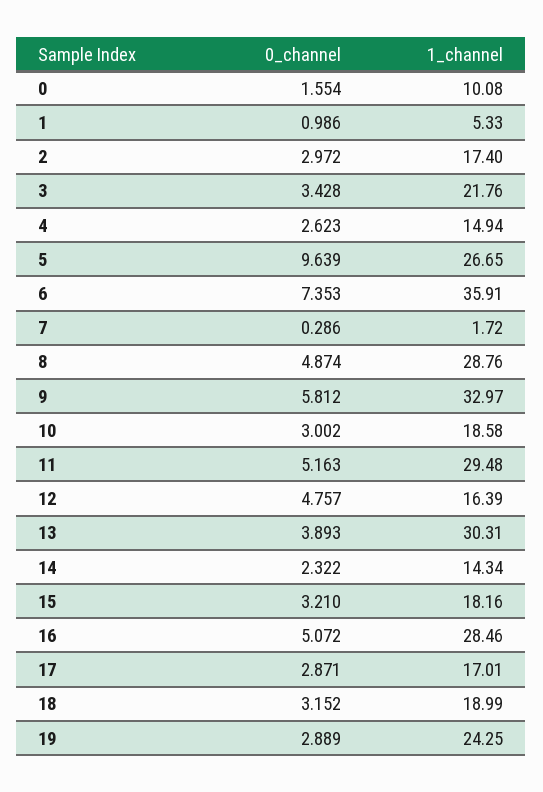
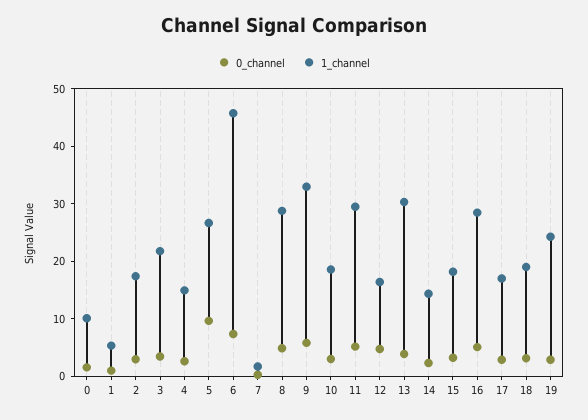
  {
    "0_channel": {
      "0": 1.554,
      "1": 0.986,
      "2": 2.972,
      "3": 3.428,
      "4": 2.623,
      "5": 9.639,
      "6": 7.353,
      "7": 0.286,
      "8": 4.874,
      "9": 5.812,
      "10": 3.002,
      "11": 5.163,
      "12": 4.757,
      "13": 3.893,
      "14": 2.322,
      "15": 3.21,
      "16": 5.072,
      "17": 2.871,
      "18": 3.152,
      "19": 2.889
    },
    "1_channel": {
      "0": 10.08,
      "1": 5.33,
      "2": 17.4,
      "3": 21.76,
      "4": 14.94,
      "5": 26.65,
-     "6": 35.91,
+     "6": 46,
      "7": 1.72,
      "8": 28.76,
      "9": 32.97,
      "10": 18.58,
      "11": 29.48,
      "12": 16.39,
      "13": 30.31,
      "14": 14.34,
      "15": 18.16,
      "16": 28.46,
      "17": 17.01,
      "18": 18.99,
      "19": 24.25
    }
  }

